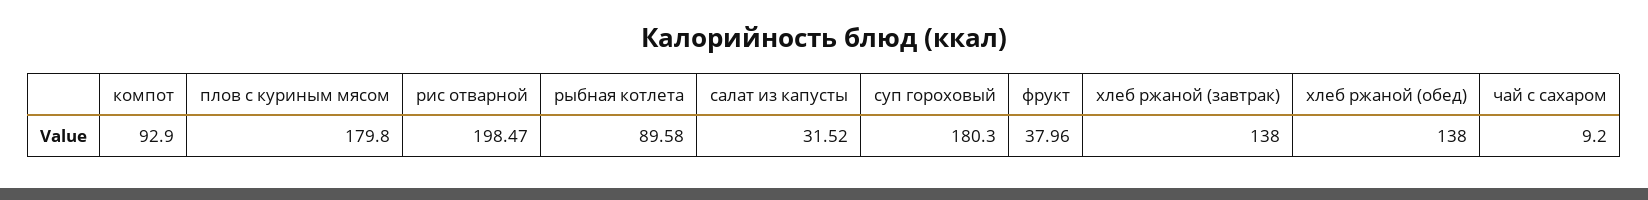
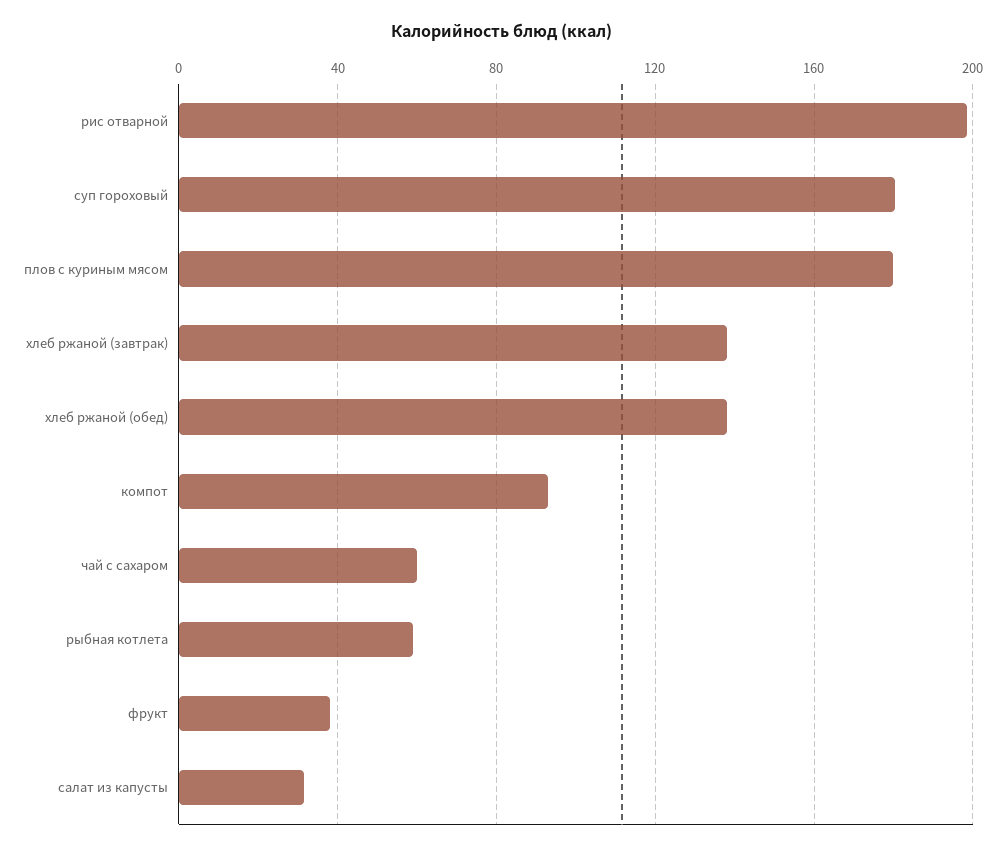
  {
    "компот": 92.9,
    "плов с куриным мясом": 179.8,
    "рис отварной": 198.47,
-   "рыбная котлета": 89.58,
+   "рыбная котлета": 60,
    "салат из капусты": 31.52,
    "суп гороховый": 180.3,
    "фрукт": 37.96,
    "хлеб ржаной (завтрак)": 138,
    "хлеб ржаной (обед)": 138,
-   "чай с сахаром": 9.2
+   "чай с сахаром": 60
  }

